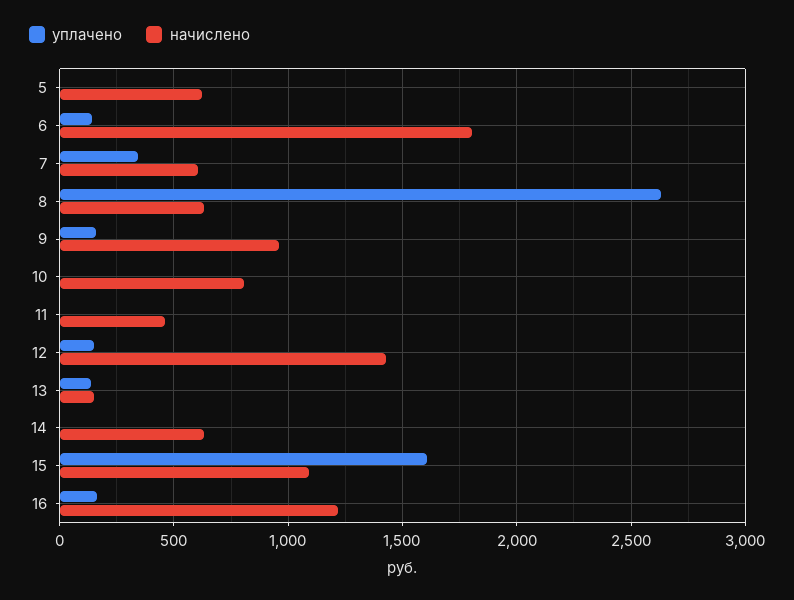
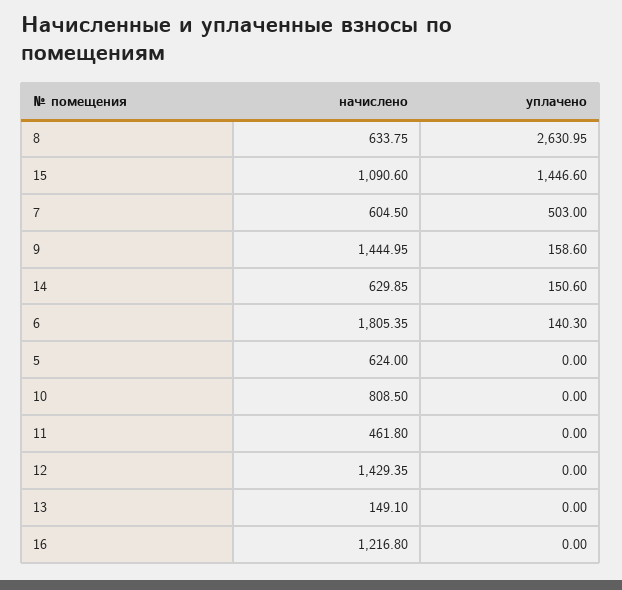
  {
    "уплачено": {
      "5": 0,
      "6": 140.3,
-     "7": 350,
+     "7": 503,
      "8": 2630.95,
      "9": 158.6,
      "10": 0,
      "11": 0,
-     "12": 150,
+     "12": 0,
-     "13": 150,
+     "13": 0,
-     "14": 0,
+     "14": 150.6,
-     "15": 1600,
+     "15": 1446.6,
-     "16": 150
+     "16": 0
    },
    "начислено": {
      "5": 624,
      "6": 1805.35,
      "7": 604.5,
      "8": 633.75,
-     "9": 950,
+     "9": 1444.95,
      "10": 808.5,
      "11": 461.8,
      "12": 1429.35,
      "13": 149.1,
      "14": 629.85,
      "15": 1090.6,
      "16": 1216.8
    }
  }

